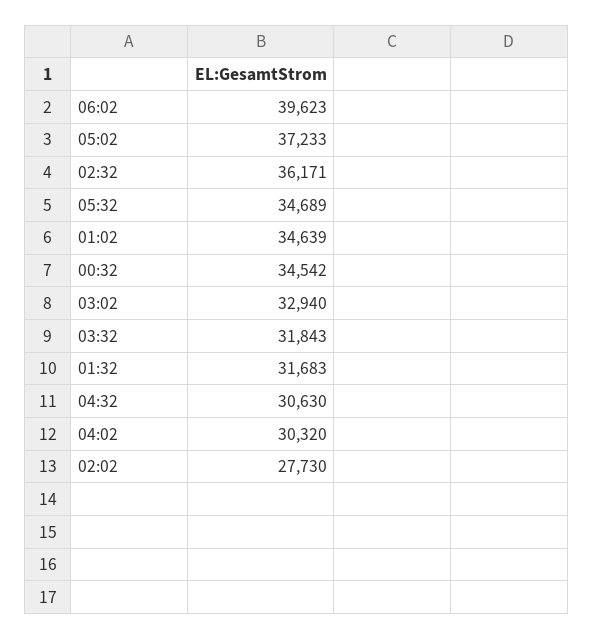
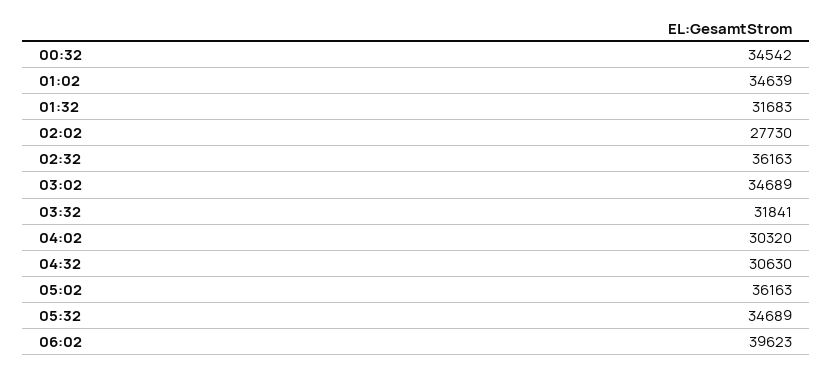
  {
    "06:02": 39623,
-   "05:02": 37233,
+   "05:02": 36163,
-   "02:32": 36171,
+   "02:32": 36163,
    "05:32": 34689,
    "01:02": 34639,
    "00:32": 34542,
-   "03:02": 32940,
+   "03:02": 34689,
-   "03:32": 31843,
+   "03:32": 31841,
    "01:32": 31683,
    "04:32": 30630,
    "04:02": 30320,
    "02:02": 27730
  }

